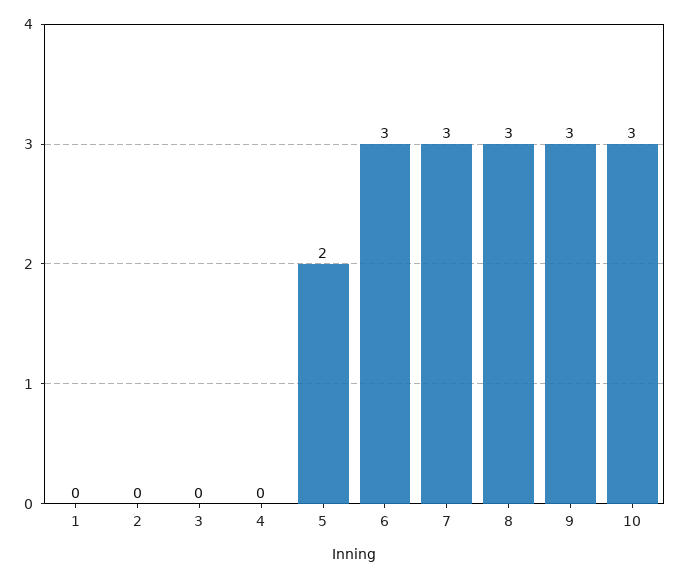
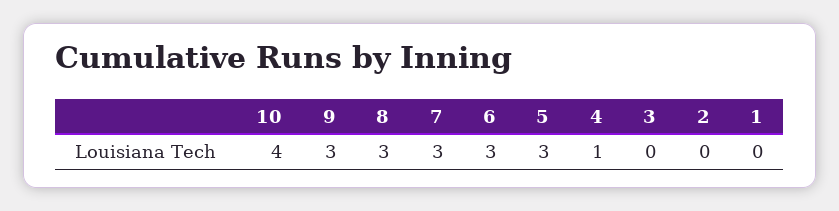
  {
    "1": 0,
    "2": 0,
    "3": 0,
-   "4": 0,
+   "4": 1,
-   "5": 2,
+   "5": 3,
    "6": 3,
    "7": 3,
    "8": 3,
    "9": 3,
-   "10": 3
+   "10": 4
  }

